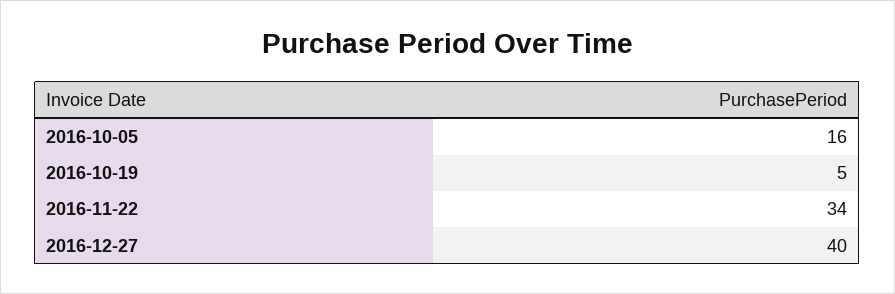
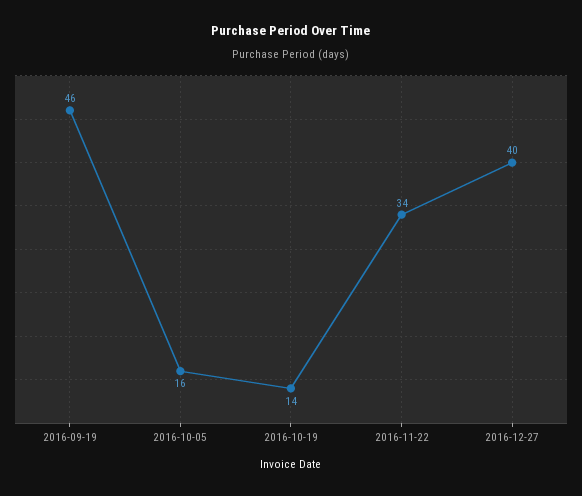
  {
    "2016-10-05": 16,
-   "2016-10-19": 5,
+   "2016-10-19": 14,
    "2016-11-22": 34,
-   "2016-12-27": 40
+   "2016-12-27": 40,
+   "2016-09-19": 46
  }

